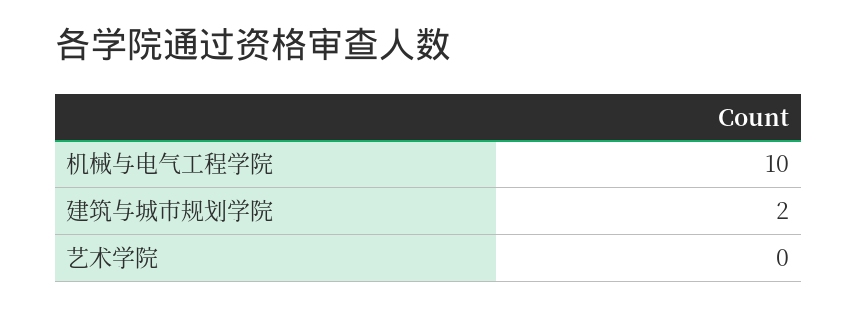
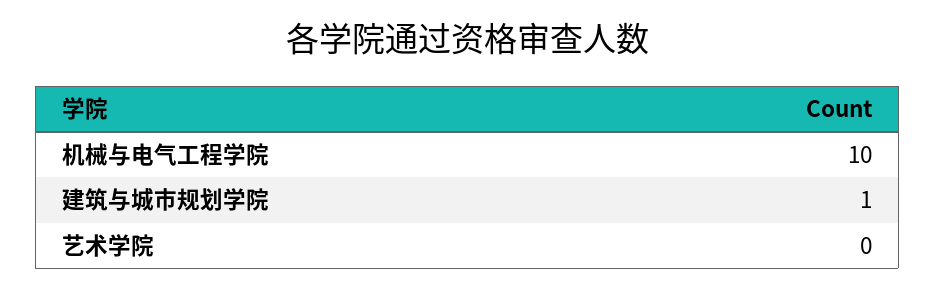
  {
    "机械与电气工程学院": 10,
-   "建筑与城市规划学院": 2,
+   "建筑与城市规划学院": 1,
    "艺术学院": 0
  }

